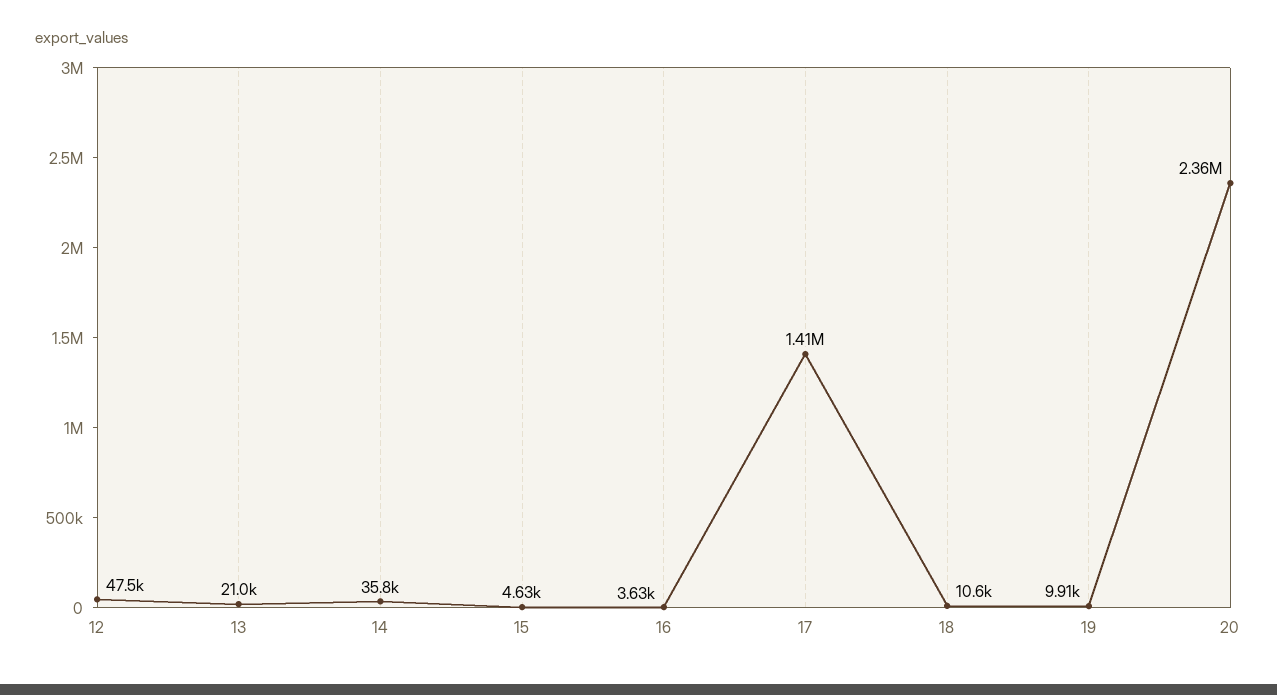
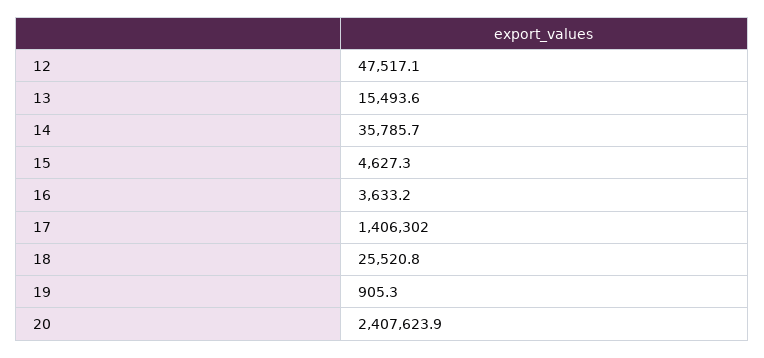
  {
    "12": 47517.1,
-   "13": 21000,
+   "13": 15493.6,
    "14": 35785.7,
    "15": 4627.3,
    "16": 3633.2,
    "17": 1406302,
-   "18": 10600,
+   "18": 25520.8,
-   "19": 9910,
+   "19": 905.3,
-   "20": 2360000
+   "20": 2407623.9
  }

